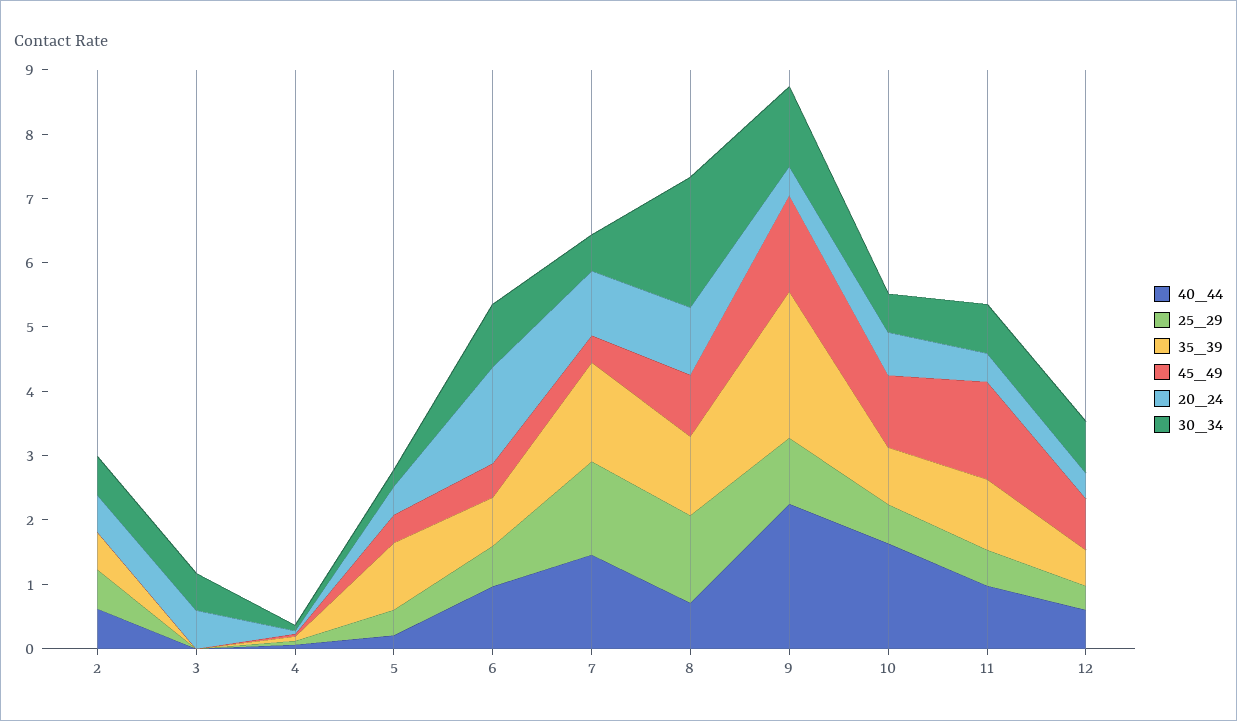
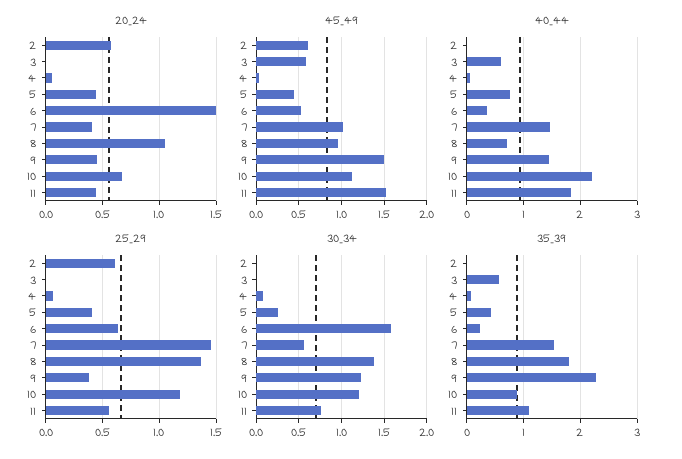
  {
    "40_44": {
-     "2": 0.6,
+     "2": 0,
-     "3": 0,
+     "3": 0.6,
      "4": 0,
-     "5": 0.2,
+     "5": 0.8,
-     "6": 1,
+     "6": 0.4,
      "7": 1.4,
      "8": 0.8,
-     "9": 2.2,
+     "9": 1.4,
-     "10": 1.6,
+     "10": 2.2,
-     "11": 1,
+     "11": 1.8
-     "12": 0.6
    },
    "25_29": {
      "2": 0.6,
      "3": 0,
      "4": 0.1,
      "5": 0.4,
      "6": 0.6,
      "7": 1.5,
      "8": 1.4,
-     "9": 1,
+     "9": 0.4,
-     "10": 0.6,
+     "10": 1.2,
-     "11": 0.6,
+     "11": 0.6
-     "12": 0.4
    },
    "35_39": {
-     "2": 0.6,
+     "2": 0,
-     "3": 0,
+     "3": 0.6,
      "4": 0,
-     "5": 1,
+     "5": 0.4,
-     "6": 0.8,
+     "6": 0.2,
      "7": 1.6,
-     "8": 1.2,
+     "8": 1.8,
      "9": 2.2,
      "10": 0.8,
-     "11": 1,
+     "11": 1
-     "12": 0.6
    },
    "45_49": {
-     "2": 0,
+     "2": 0.6,
-     "3": 0,
+     "3": 0.6,
      "4": 0,
      "5": 0.4,
      "6": 0.5,
-     "7": 0.4,
+     "7": 1,
      "8": 1,
      "9": 1.5,
      "10": 1.1,
-     "11": 1.5,
+     "11": 1.5
-     "12": 0.8
    },
    "20_24": {
      "2": 0.6,
-     "3": 0.6,
+     "3": 0,
      "4": 0.1,
      "5": 0.4,
      "6": 1.5,
-     "7": 1,
+     "7": 0.4,
      "8": 1,
      "9": 0.4,
      "10": 0.7,
-     "11": 0.4,
+     "11": 0.4
-     "12": 0.4
    },
    "30_34": {
-     "2": 0.6,
+     "2": 0,
-     "3": 0.6,
+     "3": 0,
      "4": 0.1,
      "5": 0.2,
-     "6": 1,
+     "6": 1.6,
      "7": 0.6,
-     "8": 2,
+     "8": 1.4,
      "9": 1.2,
-     "10": 0.6,
+     "10": 1.2,
-     "11": 0.8,
+     "11": 0.8
-     "12": 0.8
    }
  }

